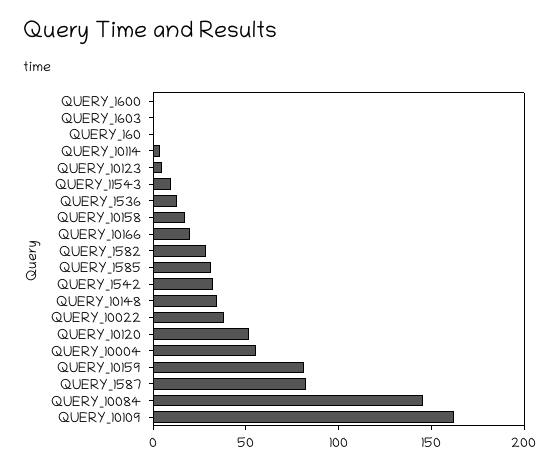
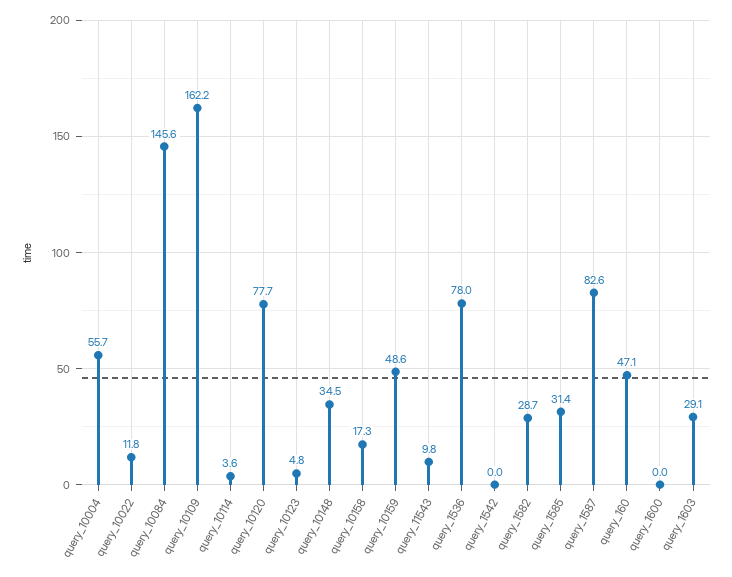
  {
    "QUERY_1600": 0,
-   "QUERY_1603": 0,
+   "QUERY_1603": 29.1,
-   "QUERY_160": 0,
+   "QUERY_160": 47.1,
    "QUERY_10114": 3.6,
    "QUERY_10123": 4.8,
    "QUERY_11543": 9.8,
-   "QUERY_1536": 10,
+   "QUERY_1536": 78,
    "QUERY_10158": 17.3,
-   "QUERY_10166": 20,
    "QUERY_1582": 28.7,
    "QUERY_1585": 31.4,
-   "QUERY_1542": 30,
+   "QUERY_1542": 0,
    "QUERY_10148": 34.5,
-   "QUERY_10022": 40,
+   "QUERY_10022": 11.8,
-   "QUERY_10120": 50,
+   "QUERY_10120": 77.7,
    "QUERY_10004": 55.7,
-   "QUERY_10159": 80,
+   "QUERY_10159": 48.6,
    "QUERY_1587": 82.6,
    "QUERY_10084": 145.6,
    "QUERY_10109": 162.2
  }

